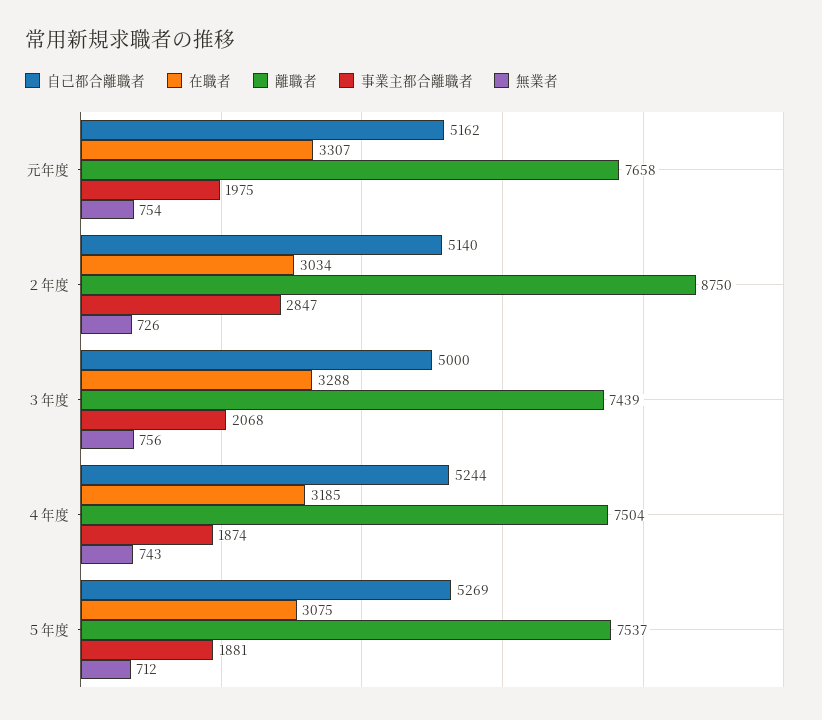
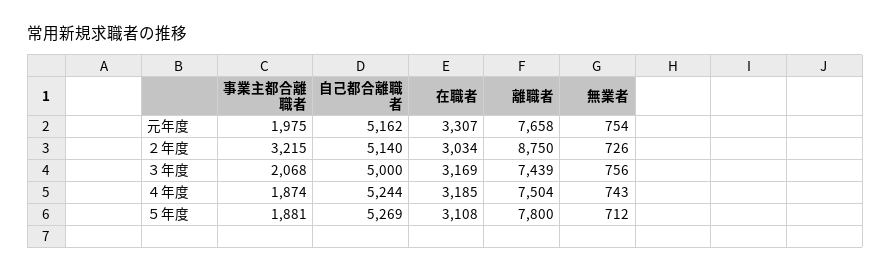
  {
    "自己都合離職者": {
      "元年度": 5162,
      "２年度": 5140,
      "３年度": 5000,
      "４年度": 5244,
      "５年度": 5269
    },
    "在職者": {
      "元年度": 3307,
      "２年度": 3034,
-     "３年度": 3288,
+     "３年度": 3169,
      "４年度": 3185,
-     "５年度": 3075
+     "５年度": 3108
    },
    "離職者": {
      "元年度": 7658,
      "２年度": 8750,
      "３年度": 7439,
      "４年度": 7504,
-     "５年度": 7537
+     "５年度": 7800
    },
    "事業主都合離職者": {
      "元年度": 1975,
-     "２年度": 2847,
+     "２年度": 3215,
      "３年度": 2068,
      "４年度": 1874,
      "５年度": 1881
    },
    "無業者": {
      "元年度": 754,
      "２年度": 726,
      "３年度": 756,
      "４年度": 743,
      "５年度": 712
    }
  }

